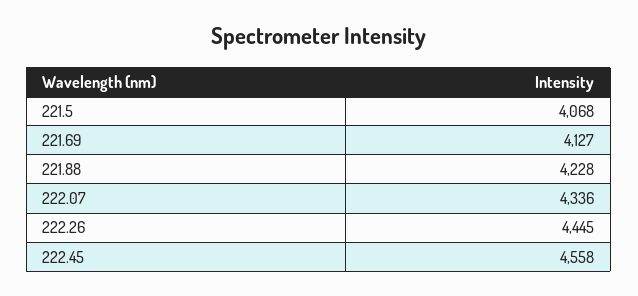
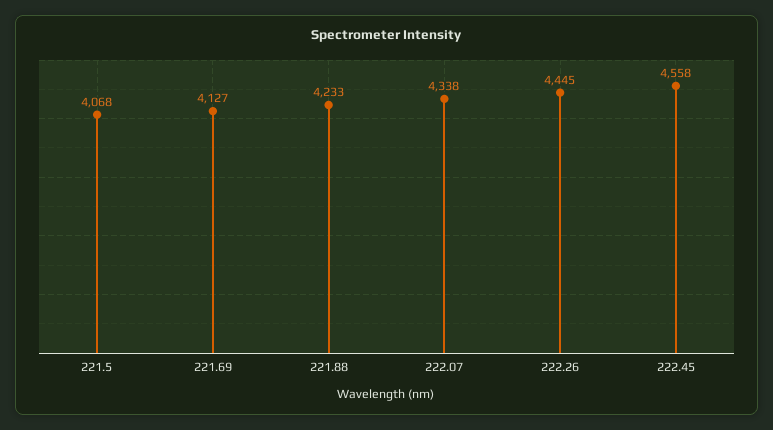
  {
    "221.5": 4068,
    "221.69": 4127,
-   "221.88": 4228,
+   "221.88": 4233,
-   "222.07": 4336,
+   "222.07": 4338,
    "222.26": 4445,
    "222.45": 4558
  }

